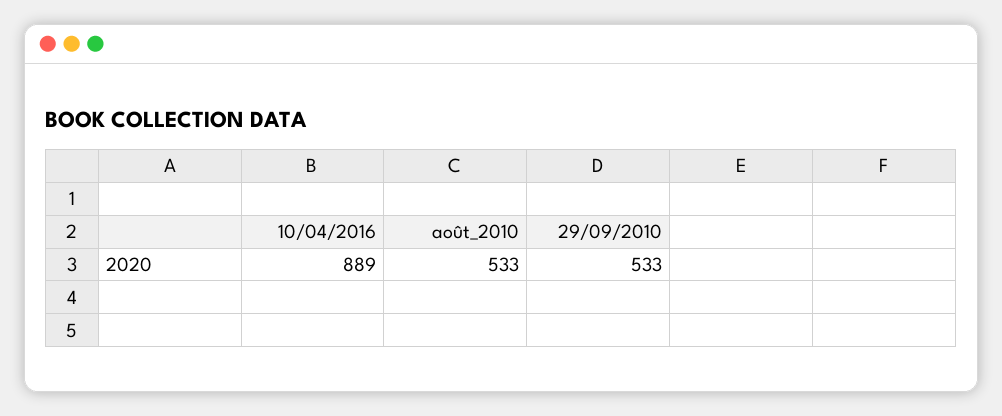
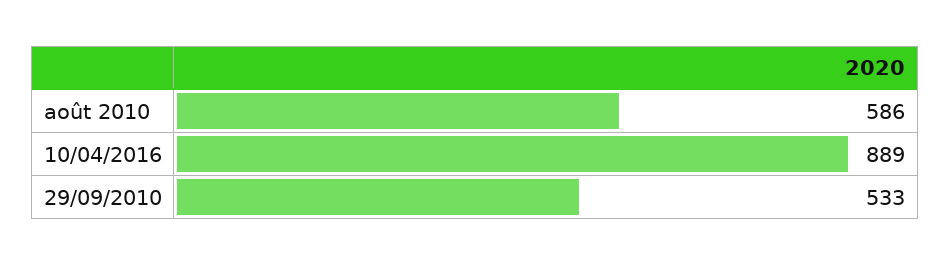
  {
    "10/04/2016": 889,
-   "août_2010": 533,
+   "août_2010": 586,
    "29/09/2010": 533
  }

